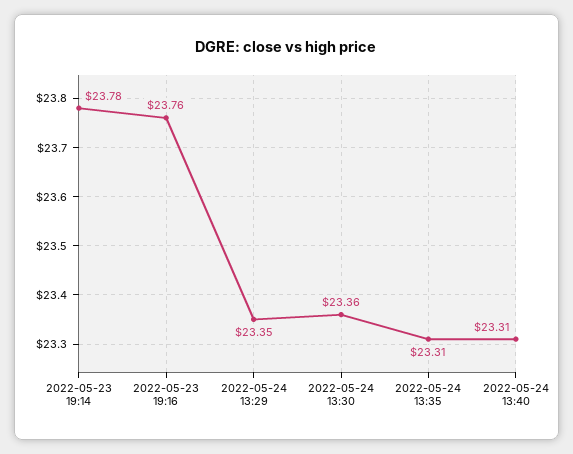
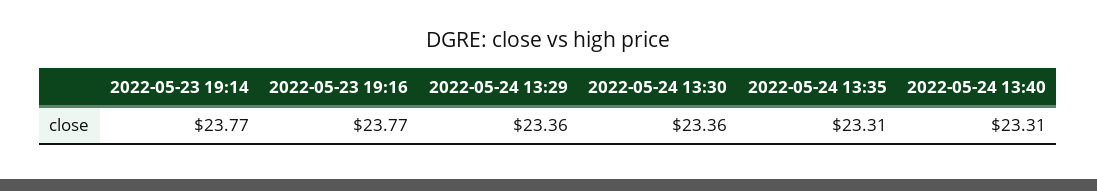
  {
-   "2022-05-23 19:14": 23.78,
+   "2022-05-23 19:14": 23.77,
-   "2022-05-23 19:16": 23.76,
+   "2022-05-23 19:16": 23.77,
-   "2022-05-24 13:29": 23.35,
+   "2022-05-24 13:29": 23.36,
    "2022-05-24 13:30": 23.36,
    "2022-05-24 13:35": 23.31,
    "2022-05-24 13:40": 23.31
  }

